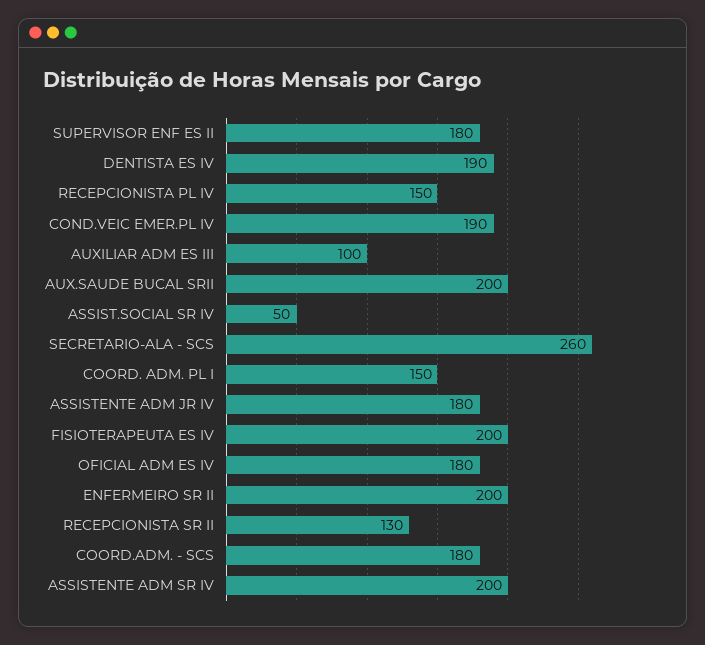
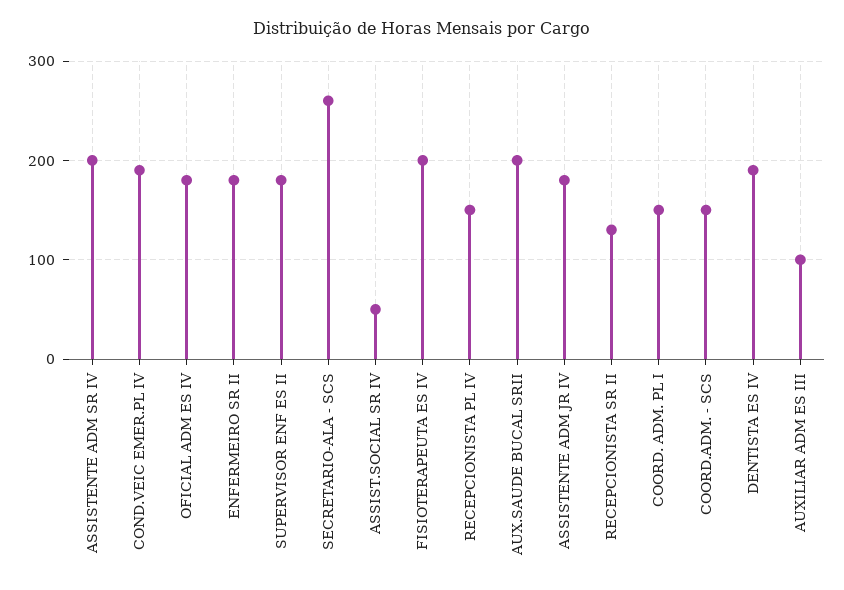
  {
    "SUPERVISOR ENF ES II": 180,
    "DENTISTA ES IV": 190,
    "RECEPCIONISTA PL IV": 150,
    "COND.VEIC EMER.PL IV": 190,
    "AUXILIAR ADM ES III": 100,
    "AUX.SAUDE BUCAL SRII": 200,
    "ASSIST.SOCIAL SR IV": 50,
    "SECRETARIO-ALA - SCS": 260,
    "COORD. ADM. PL I": 150,
    "ASSISTENTE ADM JR IV": 180,
    "FISIOTERAPEUTA ES IV": 200,
    "OFICIAL ADM ES IV": 180,
-   "ENFERMEIRO SR II": 200,
+   "ENFERMEIRO SR II": 180,
    "RECEPCIONISTA SR II": 130,
-   "COORD.ADM. - SCS": 180,
+   "COORD.ADM. - SCS": 150,
    "ASSISTENTE ADM SR IV": 200
  }

